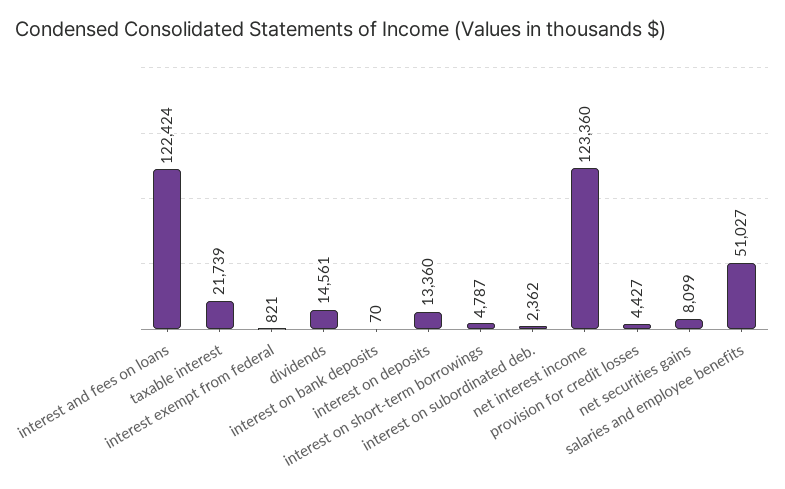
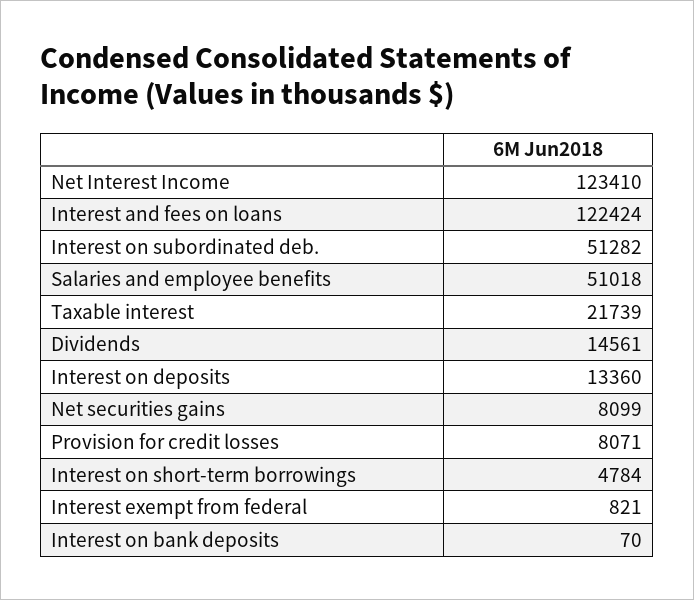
  {
    "interest and fees on loans": 122424,
    "taxable interest": 21739,
    "interest exempt from federal": 821,
    "dividends": 14561,
    "interest on bank deposits": 70,
    "interest on deposits": 13360,
-   "interest on short-term borrowings": 4787,
+   "interest on short-term borrowings": 4784,
-   "interest on subordinated deb.": 2362,
+   "interest on subordinated deb.": 51282,
-   "net interest income": 123360,
+   "net interest income": 123410,
-   "provision for credit losses": 4427,
+   "provision for credit losses": 8071,
    "net securities gains": 8099,
-   "salaries and employee benefits": 51027
+   "salaries and employee benefits": 51018
  }

